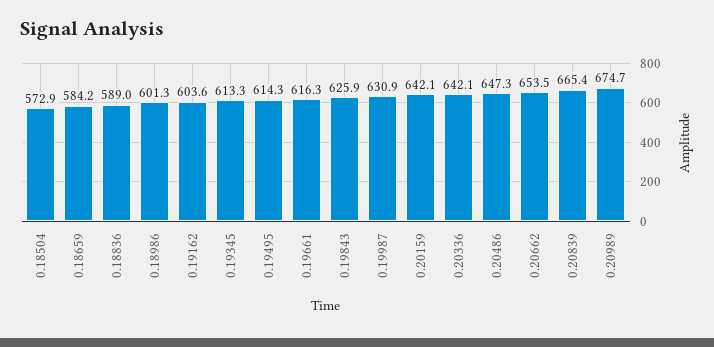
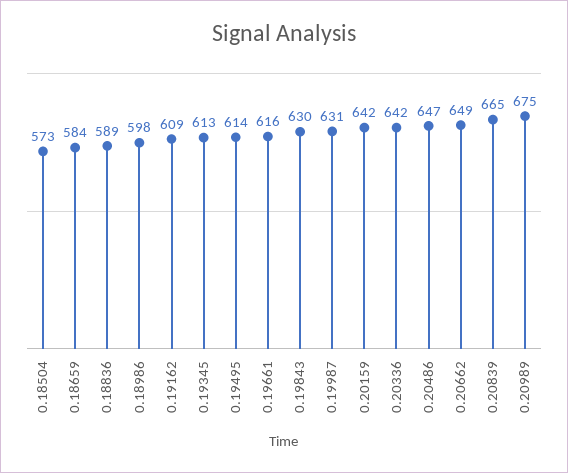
  {
    "0.18504": 572.9,
    "0.18659": 584.2,
    "0.18836": 589,
-   "0.18986": 601.3,
+   "0.18986": 598,
-   "0.19162": 603.6,
+   "0.19162": 609,
    "0.19345": 613.3,
    "0.19495": 614.3,
    "0.19661": 616.3,
-   "0.19843": 625.9,
+   "0.19843": 630,
    "0.19987": 630.9,
    "0.20159": 642.1,
    "0.20336": 642.1,
    "0.20486": 647.3,
-   "0.20662": 653.5,
+   "0.20662": 649,
    "0.20839": 665.4,
    "0.20989": 674.7
  }

